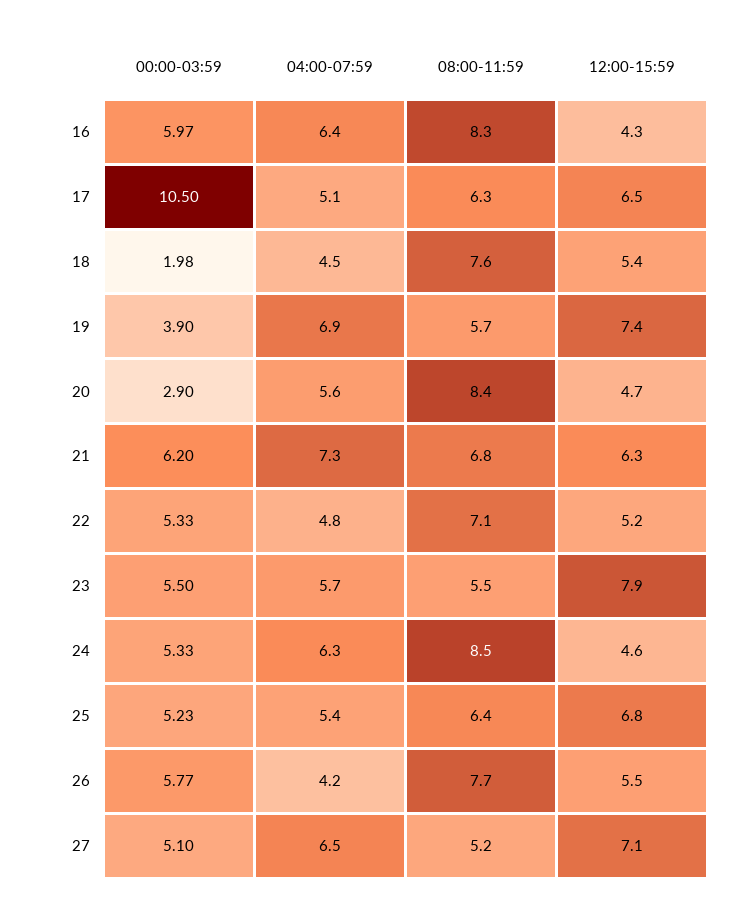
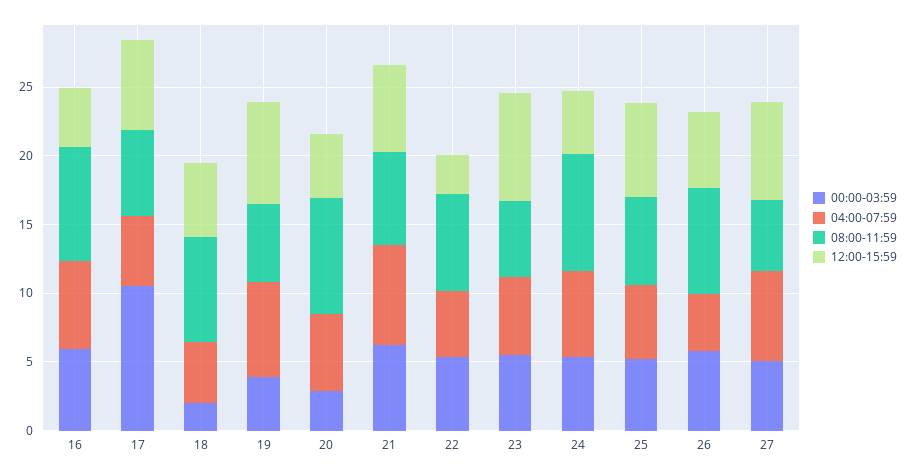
  {
    "00:00-03:59": {
      "16": 5.97,
      "17": 10.5,
      "18": 1.98,
      "19": 3.9,
      "20": 2.9,
      "21": 6.2,
      "22": 5.33,
      "23": 5.5,
      "24": 5.33,
      "25": 5.23,
      "26": 5.77,
      "27": 5.1
    },
    "04:00-07:59": {
      "16": 6.4,
      "17": 5.1,
      "18": 4.5,
      "19": 6.9,
      "20": 5.6,
      "21": 7.3,
      "22": 4.8,
      "23": 5.7,
      "24": 6.3,
      "25": 5.4,
      "26": 4.2,
      "27": 6.5
    },
    "08:00-11:59": {
      "16": 8.3,
      "17": 6.3,
      "18": 7.6,
      "19": 5.7,
      "20": 8.4,
      "21": 6.8,
      "22": 7.1,
      "23": 5.5,
      "24": 8.5,
      "25": 6.4,
      "26": 7.7,
      "27": 5.2
    },
    "12:00-15:59": {
      "16": 4.3,
      "17": 6.5,
      "18": 5.4,
      "19": 7.4,
      "20": 4.7,
      "21": 6.3,
-     "22": 5.2,
+     "22": 3,
      "23": 7.9,
      "24": 4.6,
      "25": 6.8,
      "26": 5.5,
      "27": 7.1
    }
  }

